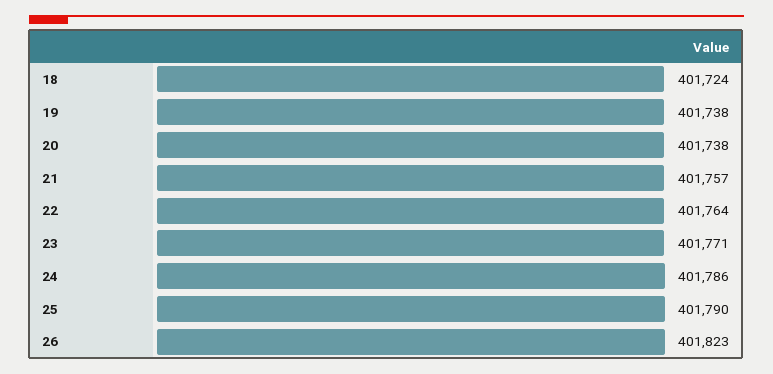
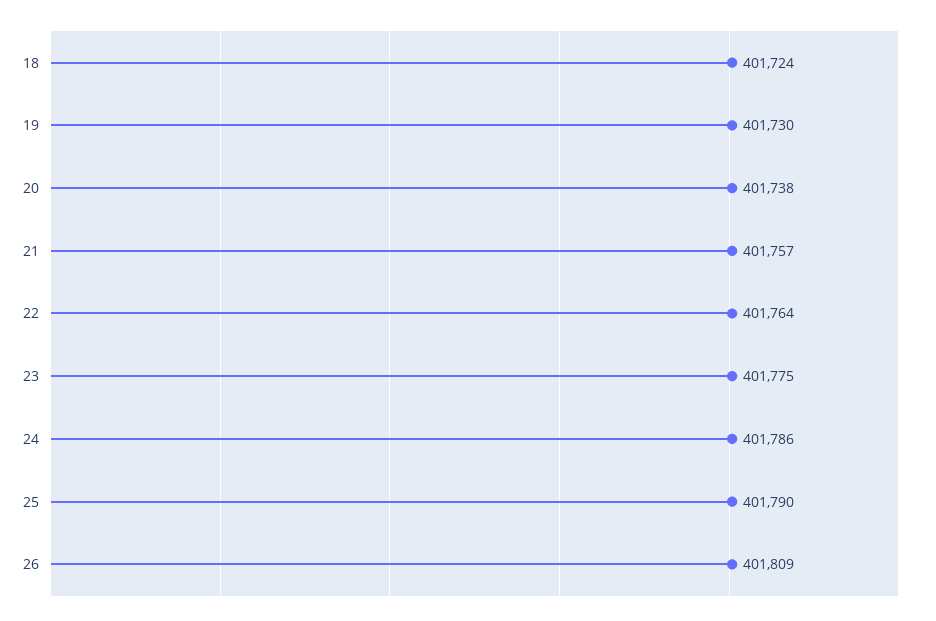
  {
    "18": 401724,
-   "19": 401738,
+   "19": 401730,
    "20": 401738,
    "21": 401757,
    "22": 401764,
-   "23": 401771,
+   "23": 401775,
    "24": 401786,
    "25": 401790,
-   "26": 401823
+   "26": 401809
  }

